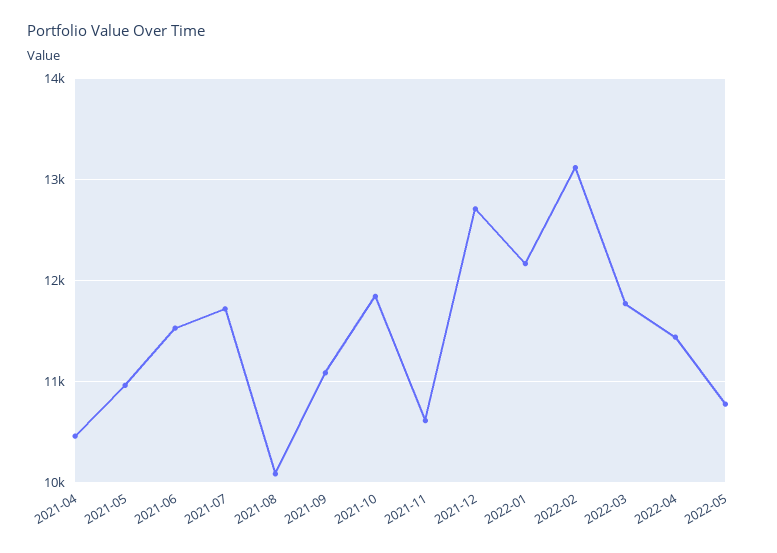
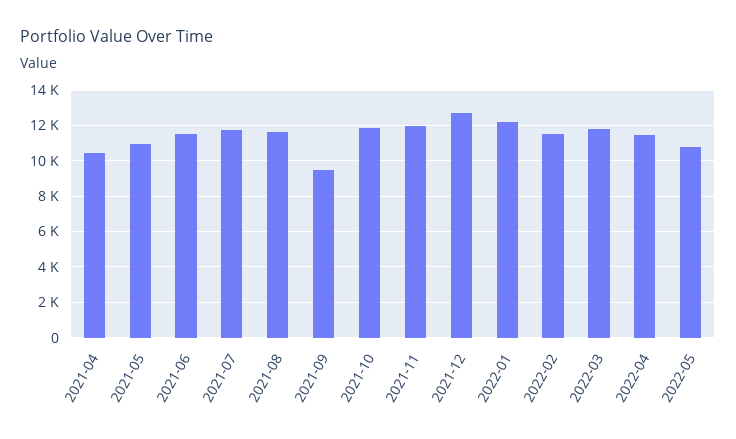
  {
    "2021-04": 10500,
    "2021-05": 11000,
    "2021-06": 11500,
    "2021-07": 11700,
-   "2021-08": 10100,
+   "2021-08": 11500,
-   "2021-09": 11100,
+   "2021-09": 9500,
    "2021-10": 11800,
-   "2021-11": 10600,
+   "2021-11": 12000,
    "2021-12": 12700,
    "2022-01": 12200,
-   "2022-02": 13100,
+   "2022-02": 11500,
    "2022-03": 11800,
    "2022-04": 11400,
    "2022-05": 10800
  }

